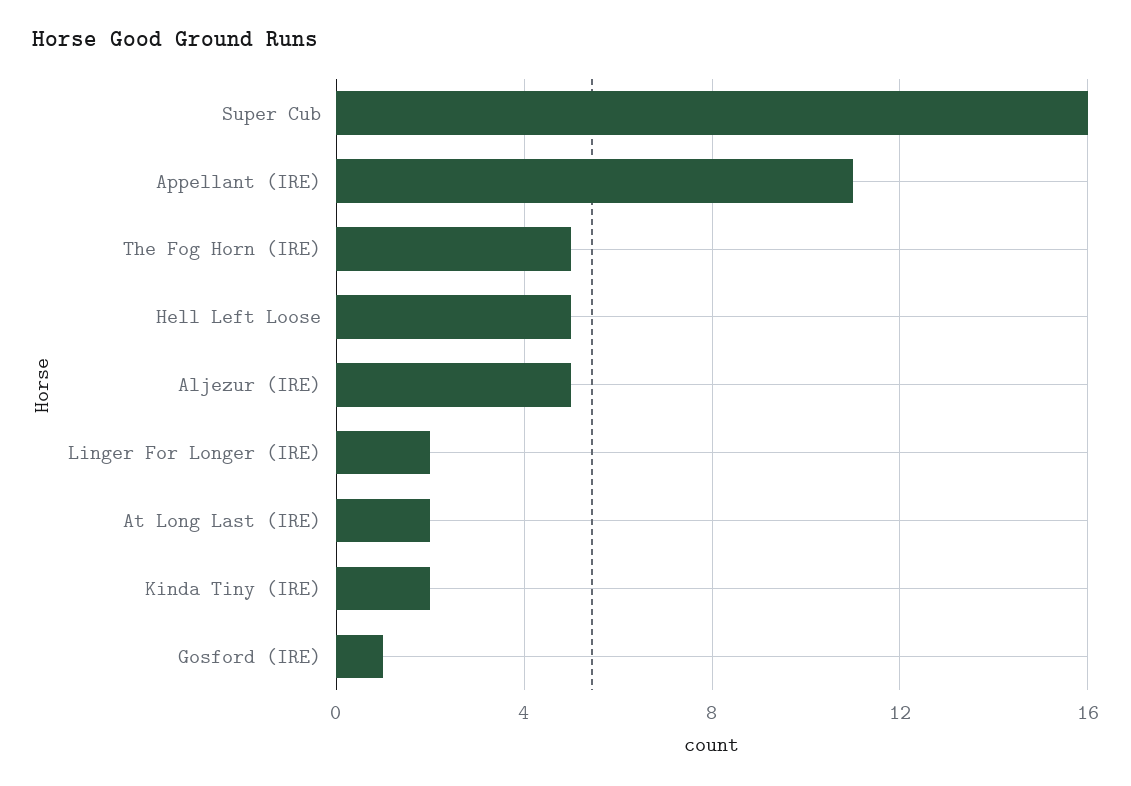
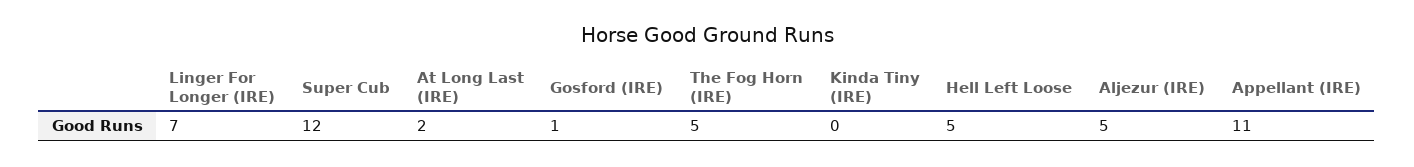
  {
-   "Super Cub": 16,
+   "Super Cub": 12,
    "Appellant (IRE)": 11,
    "The Fog Horn (IRE)": 5,
    "Hell Left Loose": 5,
    "Aljezur (IRE)": 5,
-   "Linger For Longer (IRE)": 2,
+   "Linger For Longer (IRE)": 7,
    "At Long Last (IRE)": 2,
-   "Kinda Tiny (IRE)": 2,
+   "Kinda Tiny (IRE)": 0,
    "Gosford (IRE)": 1
  }

